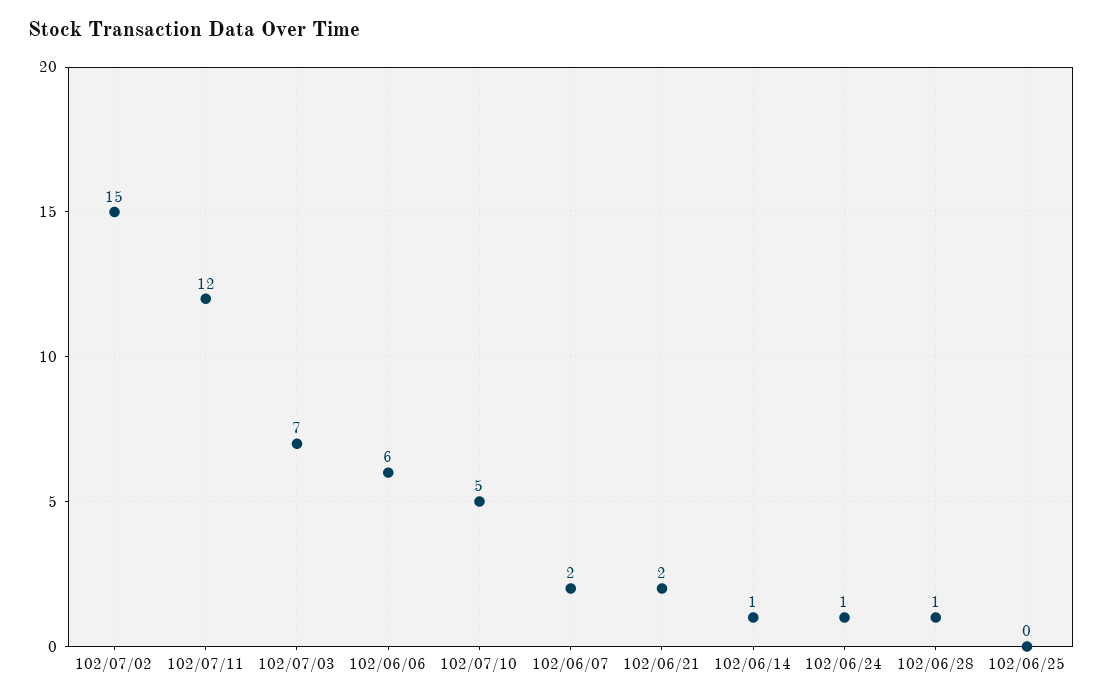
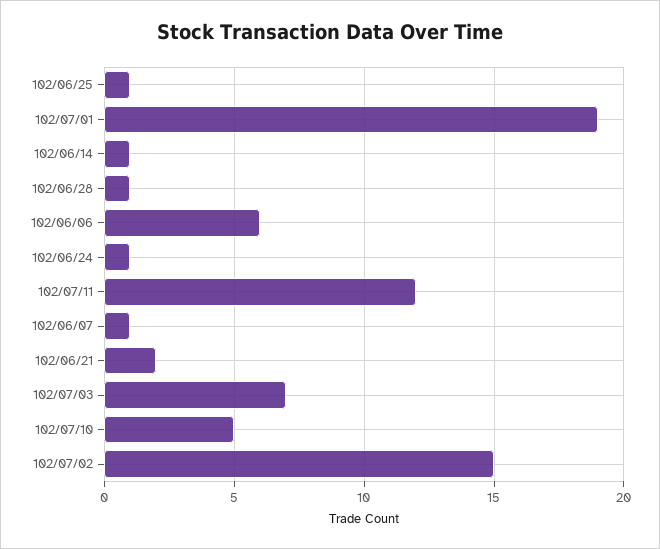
  {
    "102/07/02": 15,
    "102/07/11": 12,
    "102/07/03": 7,
    "102/06/06": 6,
    "102/07/10": 5,
-   "102/06/07": 2,
+   "102/06/07": 1,
    "102/06/21": 2,
    "102/06/14": 1,
    "102/06/24": 1,
    "102/06/28": 1,
-   "102/06/25": 0
+   "102/06/25": 1,
+   "102/07/01": 19
  }

